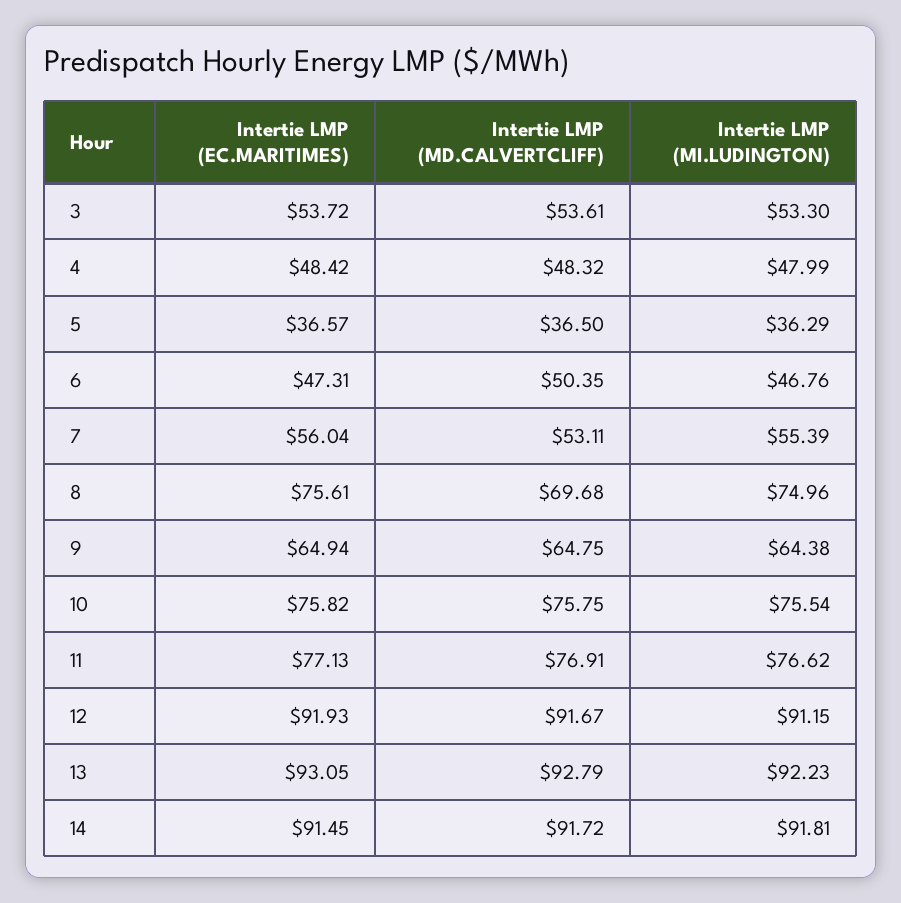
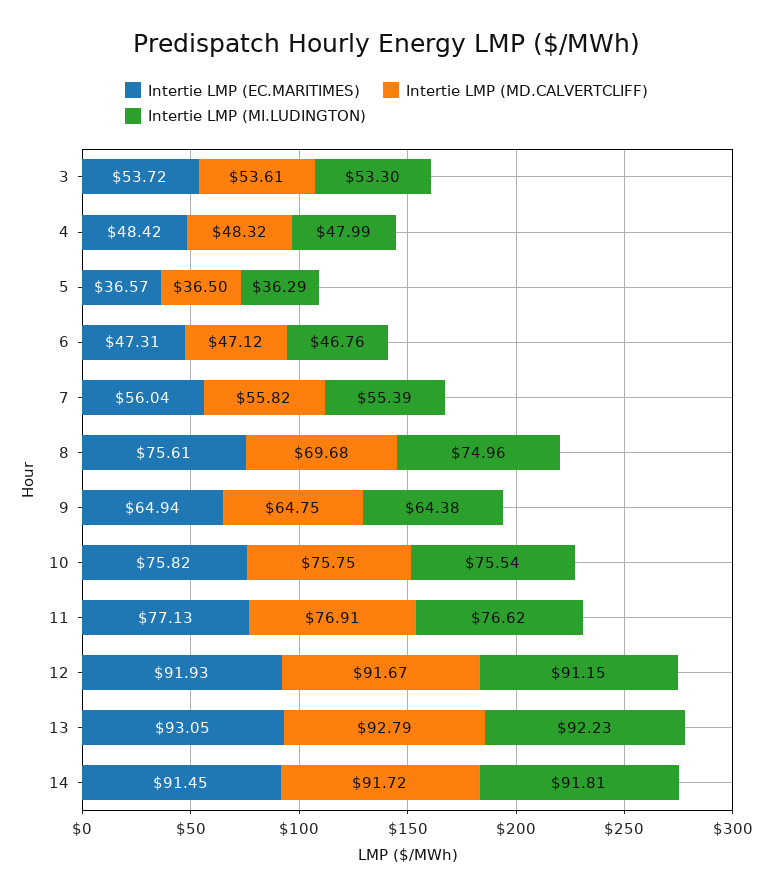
  {
    "Intertie LMP (EC.MARITIMES)": {
      "3": 53.72,
      "4": 48.42,
      "5": 36.57,
      "6": 47.31,
      "7": 56.04,
      "8": 75.61,
      "9": 64.94,
      "10": 75.82,
      "11": 77.13,
      "12": 91.93,
      "13": 93.05,
      "14": 91.45
    },
    "Intertie LMP (MD.CALVERTCLIFF)": {
      "3": 53.61,
      "4": 48.32,
      "5": 36.5,
-     "6": 50.35,
+     "6": 47.12,
-     "7": 53.11,
+     "7": 55.82,
      "8": 69.68,
      "9": 64.75,
      "10": 75.75,
      "11": 76.91,
      "12": 91.67,
      "13": 92.79,
      "14": 91.72
    },
    "Intertie LMP (MI.LUDINGTON)": {
      "3": 53.3,
      "4": 47.99,
      "5": 36.29,
      "6": 46.76,
      "7": 55.39,
      "8": 74.96,
      "9": 64.38,
      "10": 75.54,
      "11": 76.62,
      "12": 91.15,
      "13": 92.23,
      "14": 91.81
    }
  }

